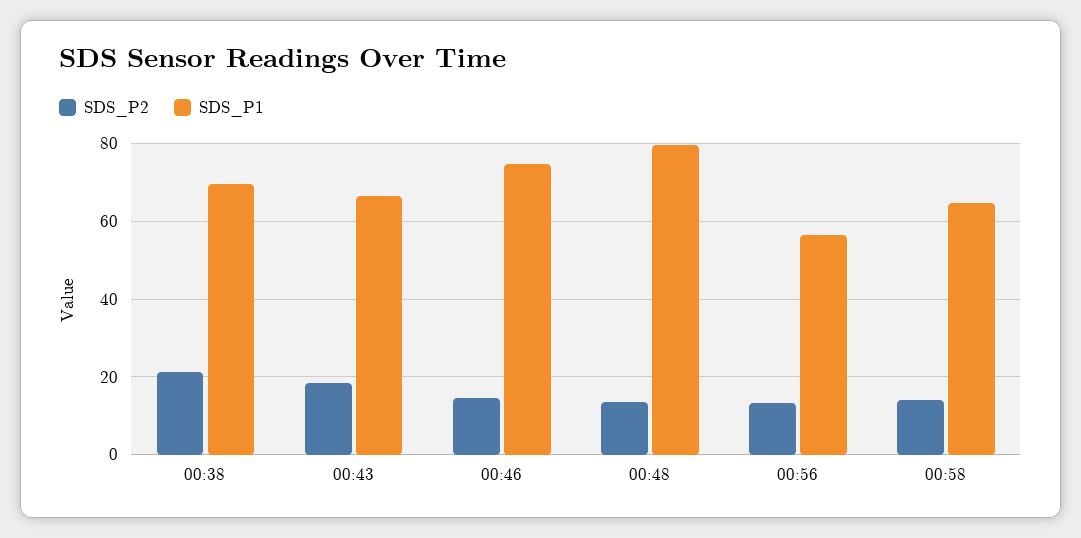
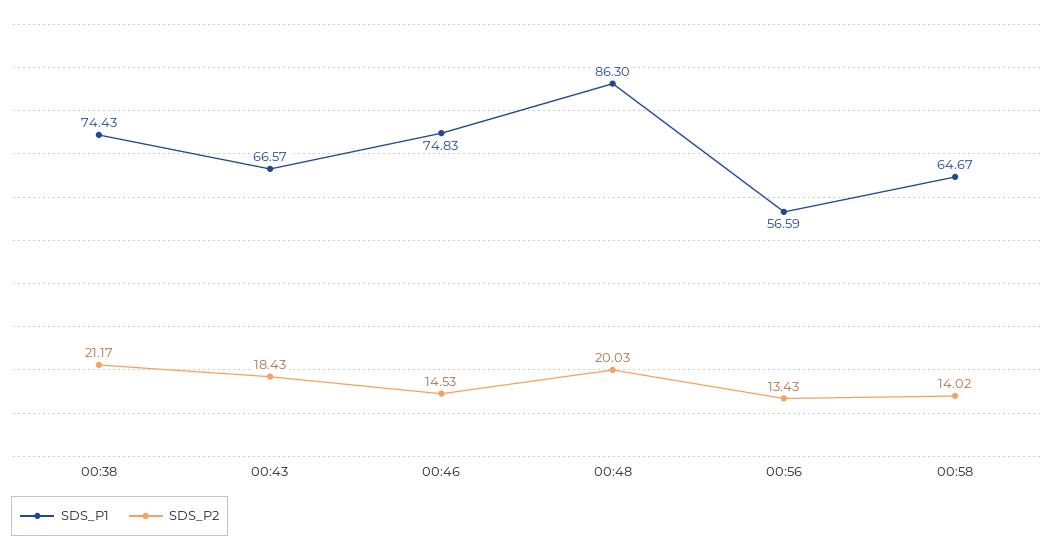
  {
    "SDS_P2": {
      "00:38": 21.17,
      "00:43": 18.43,
      "00:46": 14.53,
-     "00:48": 14,
+     "00:48": 20.03,
      "00:56": 13.43,
      "00:58": 14.02
    },
    "SDS_P1": {
-     "00:38": 70,
+     "00:38": 74.43,
      "00:43": 66.57,
      "00:46": 74.83,
-     "00:48": 80,
+     "00:48": 86.3,
      "00:56": 56.59,
      "00:58": 64.67
    }
  }

